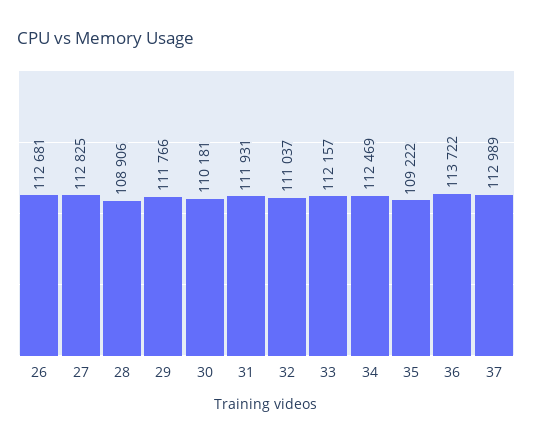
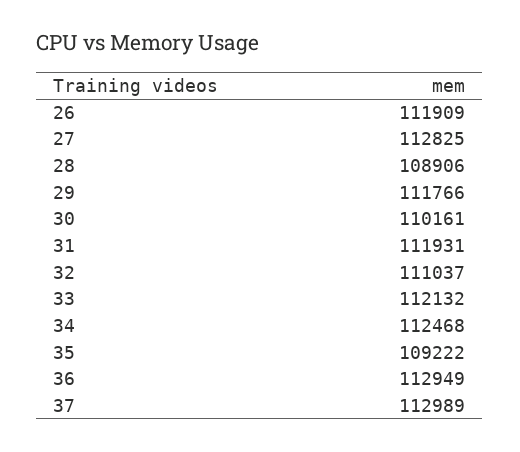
  {
-   "26": 112681,
+   "26": 111909,
    "27": 112825,
    "28": 108906,
    "29": 111766,
-   "30": 110181,
+   "30": 110161,
    "31": 111931,
    "32": 111037,
-   "33": 112157,
+   "33": 112132,
-   "34": 112469,
+   "34": 112468,
    "35": 109222,
-   "36": 113722,
+   "36": 112949,
    "37": 112989
  }

